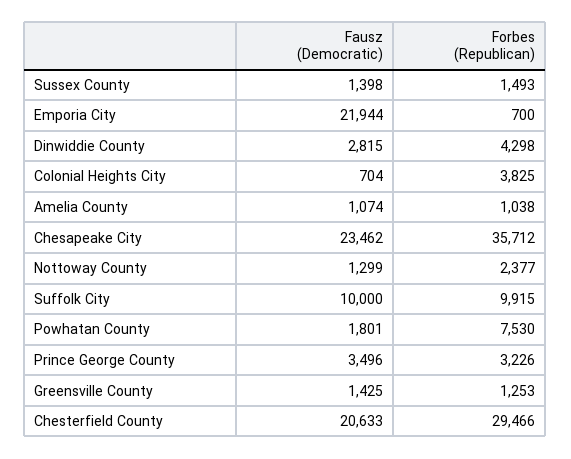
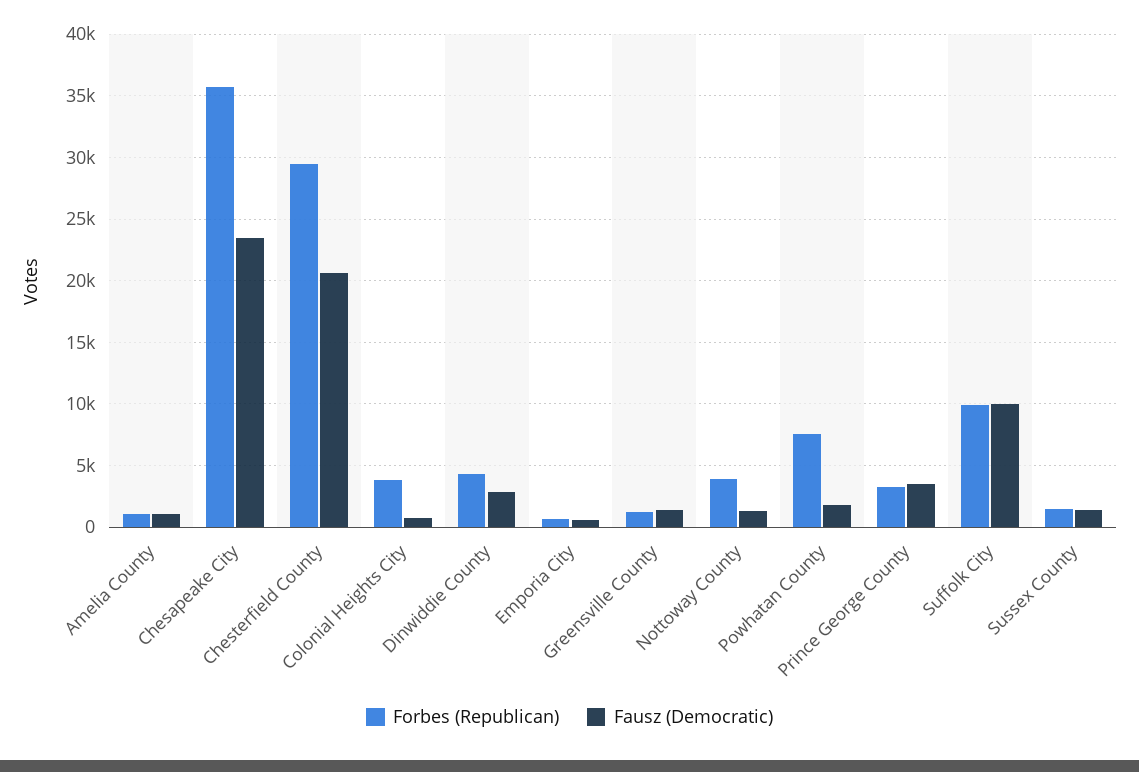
  {
    "Fausz (Democratic)": {
      "Sussex County": 1398,
-     "Emporia City": 21944,
+     "Emporia City": 500,
      "Dinwiddie County": 2815,
      "Colonial Heights City": 704,
      "Amelia County": 1074,
      "Chesapeake City": 23462,
      "Nottoway County": 1299,
      "Suffolk City": 10000,
      "Powhatan County": 1801,
      "Prince George County": 3496,
      "Greensville County": 1425,
      "Chesterfield County": 20633
    },
    "Forbes (Republican)": {
      "Sussex County": 1493,
      "Emporia City": 700,
      "Dinwiddie County": 4298,
      "Colonial Heights City": 3825,
      "Amelia County": 1038,
      "Chesapeake City": 35712,
-     "Nottoway County": 2377,
+     "Nottoway County": 4000,
      "Suffolk City": 9915,
      "Powhatan County": 7530,
      "Prince George County": 3226,
      "Greensville County": 1253,
      "Chesterfield County": 29466
    }
  }

